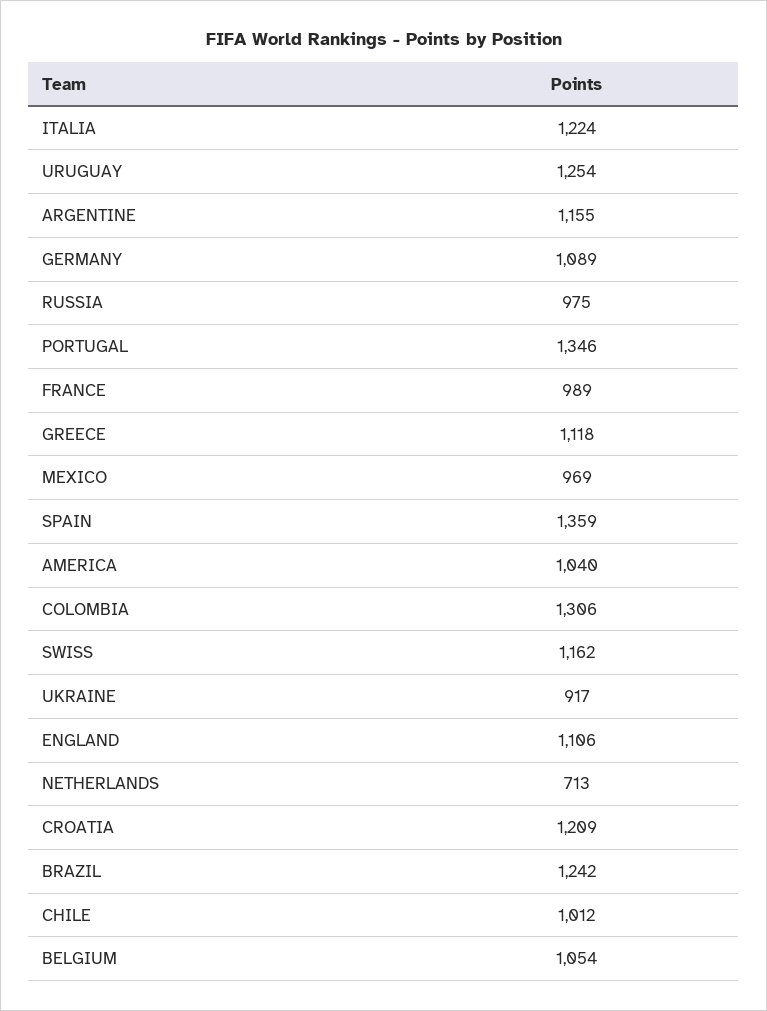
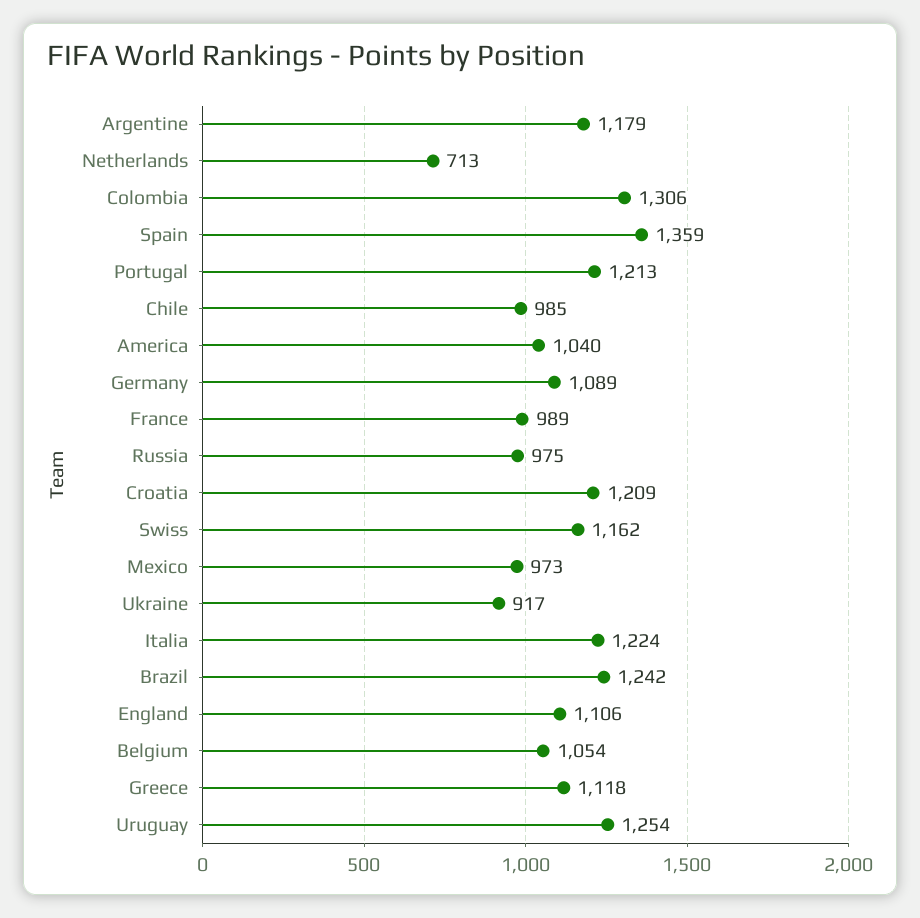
  {
    "ITALIA": 1224,
    "URUGUAY": 1254,
-   "ARGENTINE": 1155,
+   "ARGENTINE": 1179,
    "GERMANY": 1089,
    "RUSSIA": 975,
-   "PORTUGAL": 1346,
+   "PORTUGAL": 1213,
    "FRANCE": 989,
    "GREECE": 1118,
-   "MEXICO": 969,
+   "MEXICO": 973,
    "SPAIN": 1359,
    "AMERICA": 1040,
    "COLOMBIA": 1306,
    "SWISS": 1162,
    "UKRAINE": 917,
    "ENGLAND": 1106,
    "NETHERLANDS": 713,
    "CROATIA": 1209,
    "BRAZIL": 1242,
-   "CHILE": 1012,
+   "CHILE": 985,
    "BELGIUM": 1054
  }

